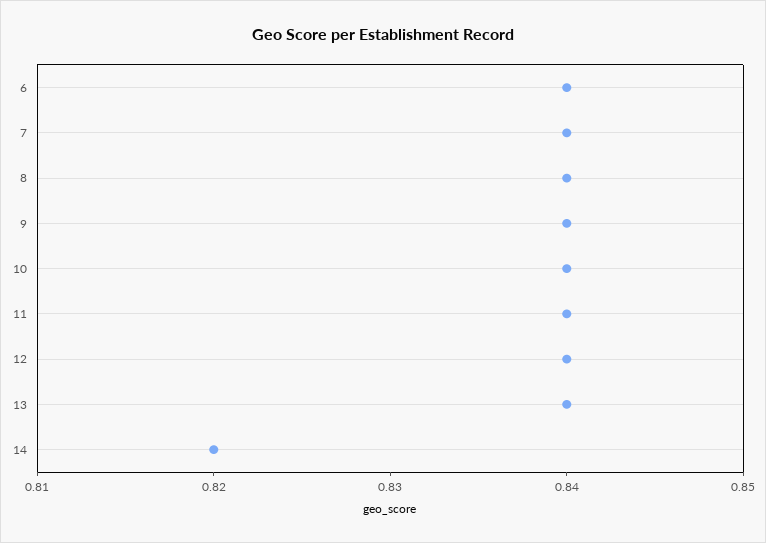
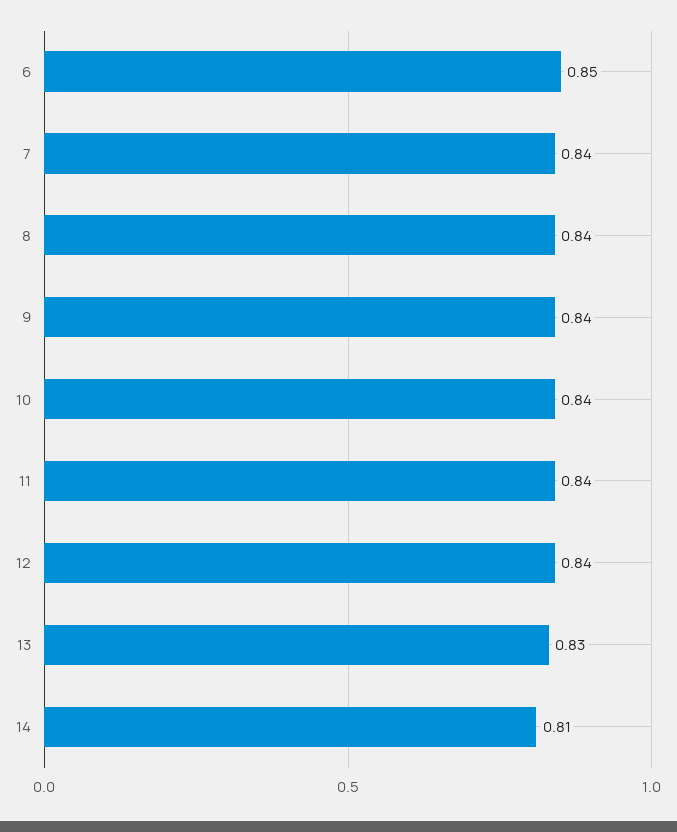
  {
-   "6": 0.84,
+   "6": 0.85,
    "7": 0.84,
    "8": 0.84,
    "9": 0.84,
    "10": 0.84,
    "11": 0.84,
    "12": 0.84,
-   "13": 0.84,
+   "13": 0.83,
-   "14": 0.82
+   "14": 0.81
  }

